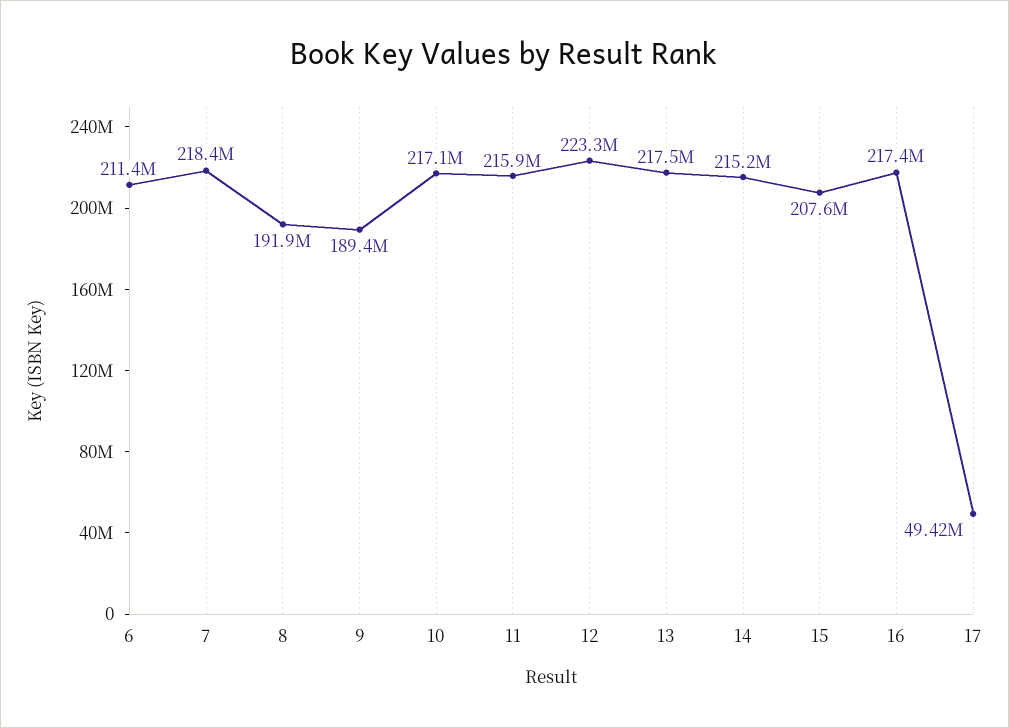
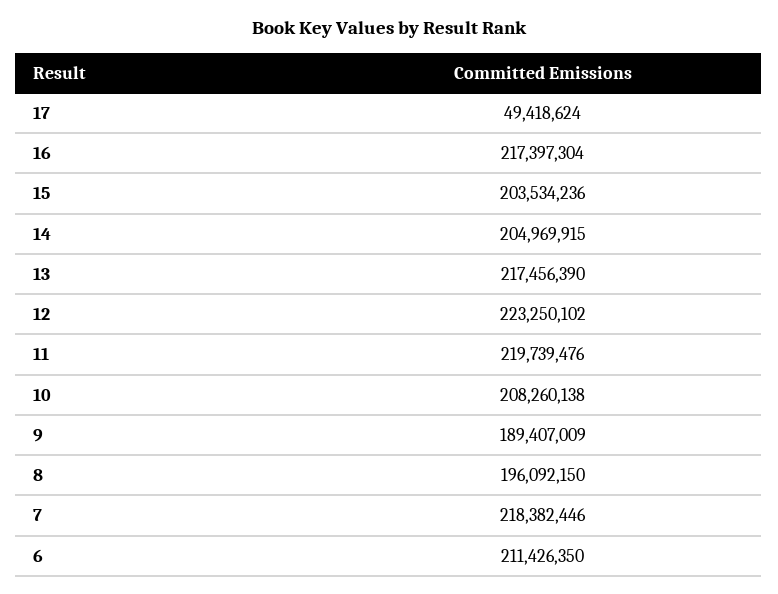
  {
    "6": 211426350,
    "7": 218382446,
-   "8": 191900000,
+   "8": 196092150,
    "9": 189407009,
-   "10": 217100000,
+   "10": 208260138,
-   "11": 215900000,
+   "11": 219739476,
    "12": 223250102,
    "13": 217456390,
-   "14": 215200000,
+   "14": 204969915,
-   "15": 207600000,
+   "15": 203534236,
    "16": 217397304,
    "17": 49418624
  }

